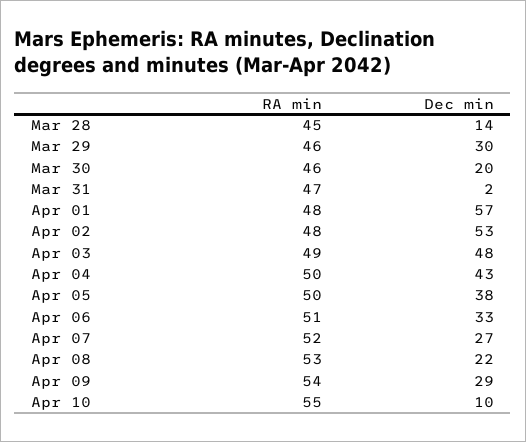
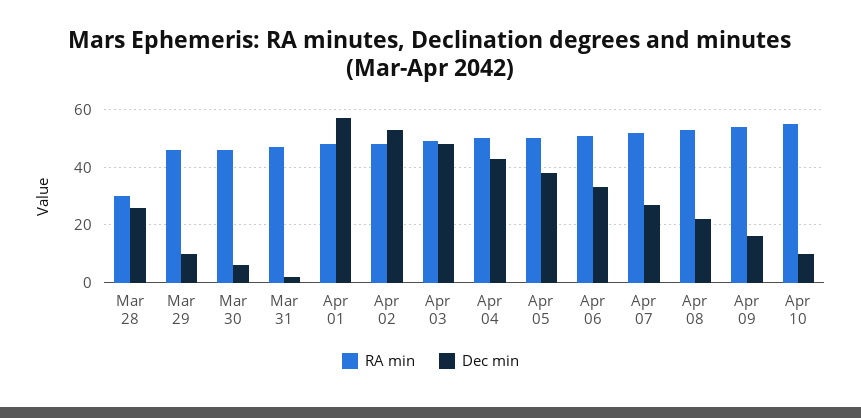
  {
    "RA min": {
-     "Mar 28": 45,
+     "Mar 28": 30,
      "Mar 29": 46,
      "Mar 30": 46,
      "Mar 31": 47,
      "Apr 01": 48,
      "Apr 02": 48,
      "Apr 03": 49,
      "Apr 04": 50,
      "Apr 05": 50,
      "Apr 06": 51,
      "Apr 07": 52,
      "Apr 08": 53,
      "Apr 09": 54,
      "Apr 10": 55
    },
    "Dec min": {
-     "Mar 28": 14,
+     "Mar 28": 25,
-     "Mar 29": 30,
+     "Mar 29": 10,
-     "Mar 30": 20,
+     "Mar 30": 5,
      "Mar 31": 2,
      "Apr 01": 57,
      "Apr 02": 53,
      "Apr 03": 48,
      "Apr 04": 43,
      "Apr 05": 38,
      "Apr 06": 33,
      "Apr 07": 27,
      "Apr 08": 22,
-     "Apr 09": 29,
+     "Apr 09": 15,
      "Apr 10": 10
    }
  }

